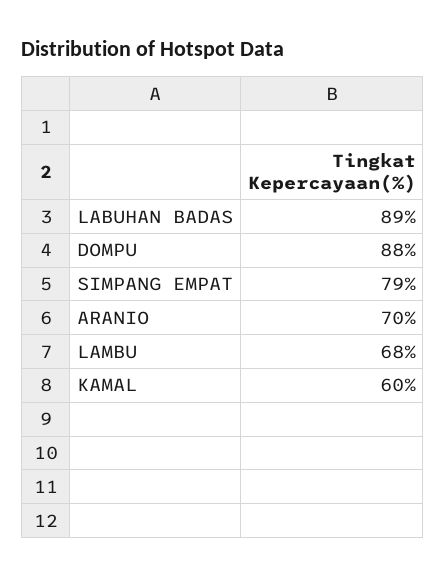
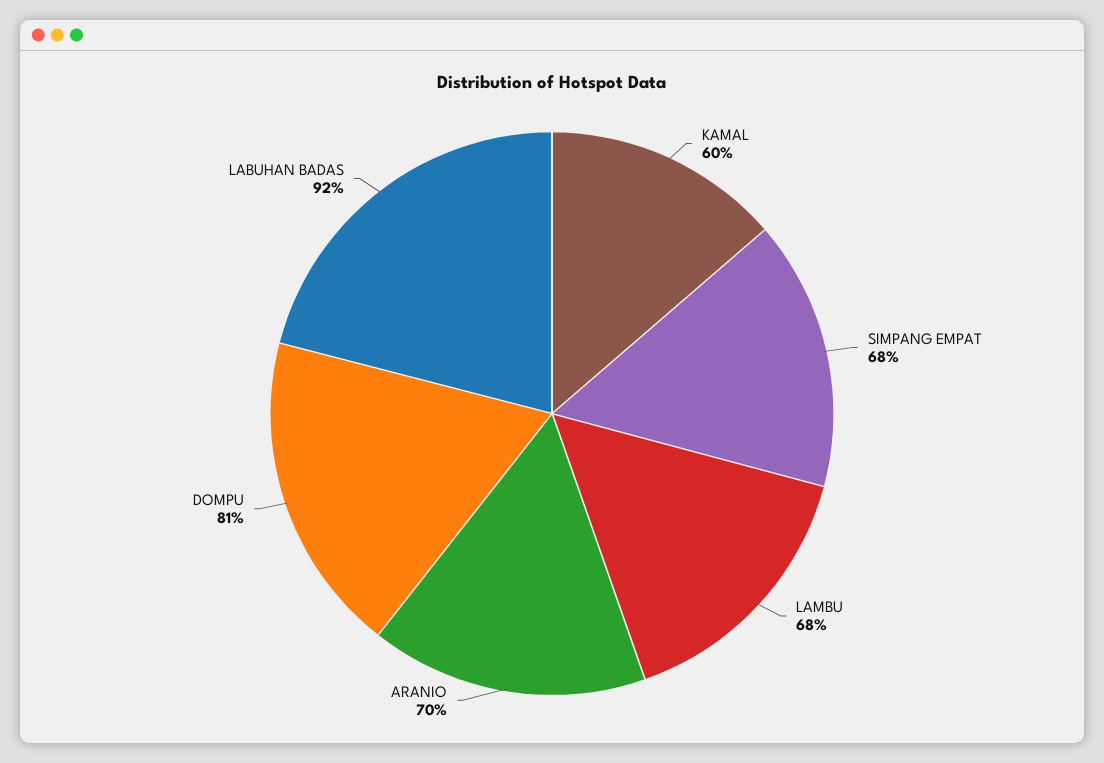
  {
-   "LABUHAN BADAS": 89,
+   "LABUHAN BADAS": 92,
-   "DOMPU": 88,
+   "DOMPU": 81,
-   "SIMPANG EMPAT": 79,
+   "SIMPANG EMPAT": 68,
    "ARANIO": 70,
    "LAMBU": 68,
    "KAMAL": 60
  }

